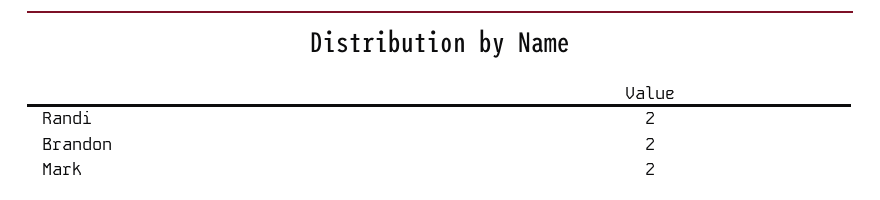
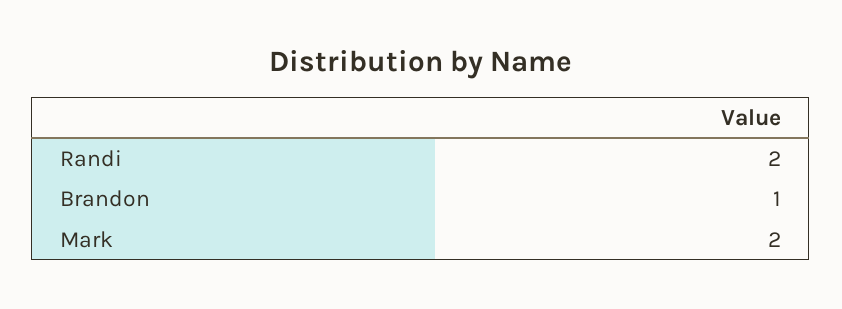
  {
    "Randi": 2,
-   "Brandon": 2,
+   "Brandon": 1,
    "Mark": 2
  }

